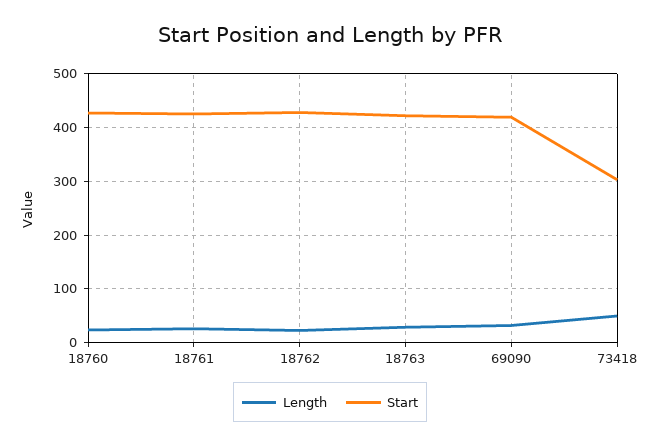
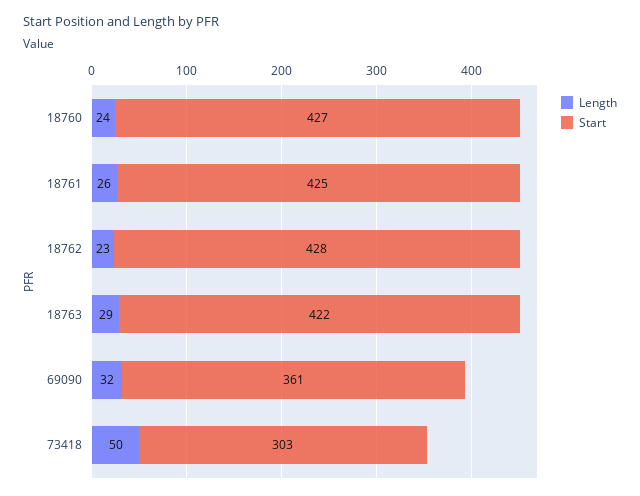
  {
    "Length": {
      "18760": 24,
      "18761": 26,
      "18762": 23,
      "18763": 29,
      "69090": 32,
      "73418": 50
    },
    "Start": {
      "18760": 427,
      "18761": 425,
      "18762": 428,
      "18763": 422,
-     "69090": 420,
+     "69090": 361,
      "73418": 303
    }
  }

